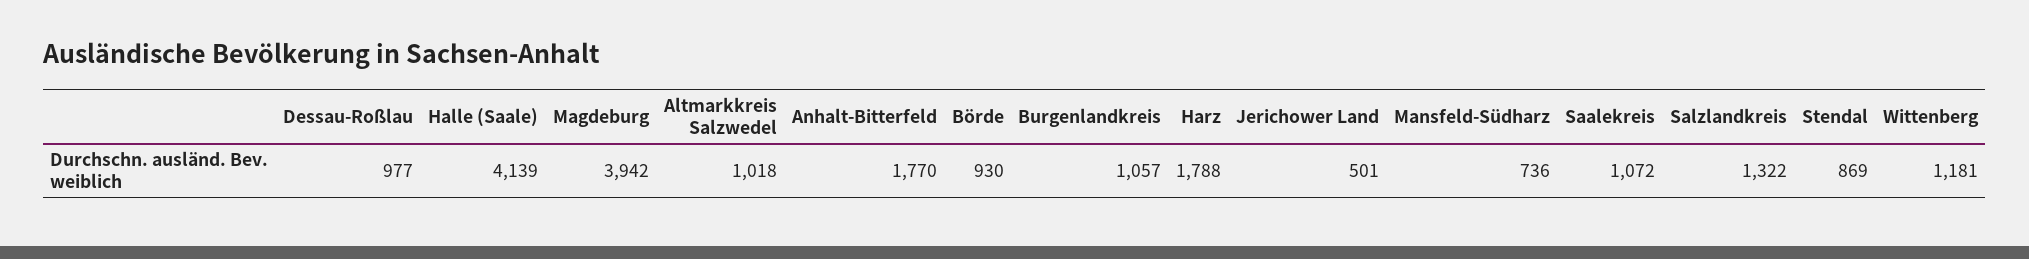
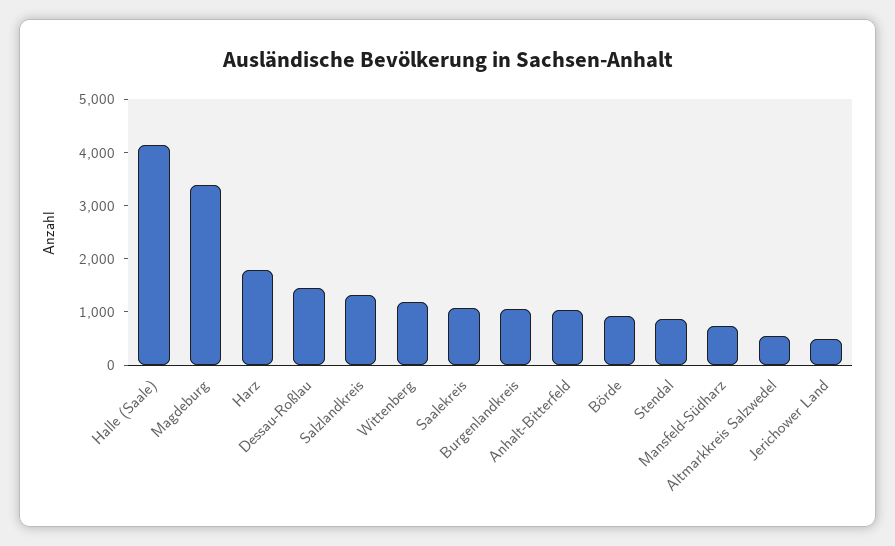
  {
-   "Dessau-Roßlau": 977,
+   "Dessau-Roßlau": 1400,
    "Halle (Saale)": 4139,
-   "Magdeburg": 3942,
+   "Magdeburg": 3400,
-   "Altmarkkreis Salzwedel": 1018,
+   "Altmarkkreis Salzwedel": 600,
-   "Anhalt-Bitterfeld": 1770,
+   "Anhalt-Bitterfeld": 1000,
    "Börde": 930,
    "Burgenlandkreis": 1057,
    "Harz": 1788,
    "Jerichower Land": 501,
    "Mansfeld-Südharz": 736,
    "Saalekreis": 1072,
    "Salzlandkreis": 1322,
    "Stendal": 869,
    "Wittenberg": 1181
  }

